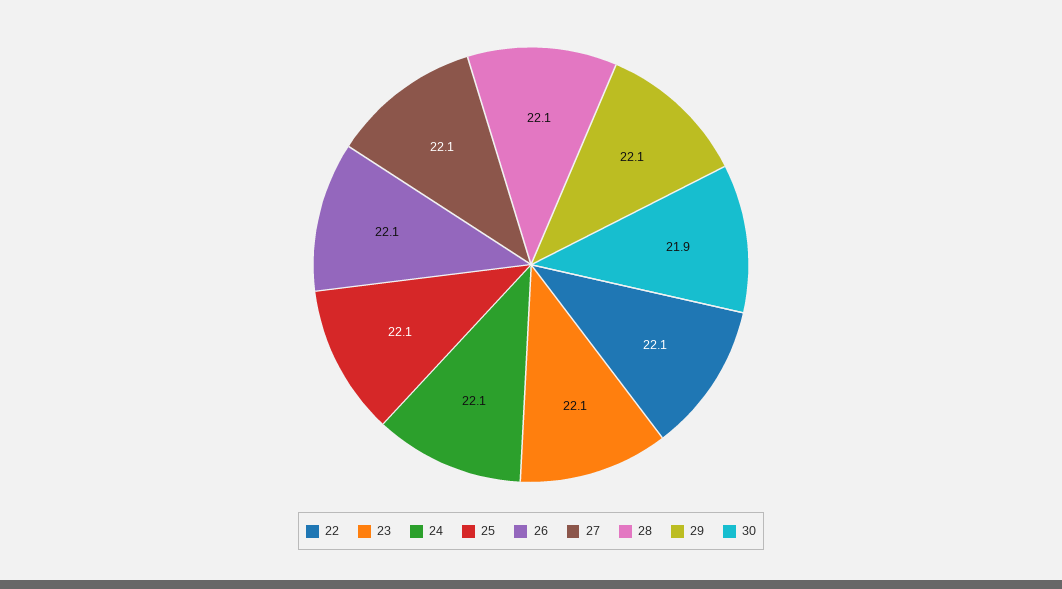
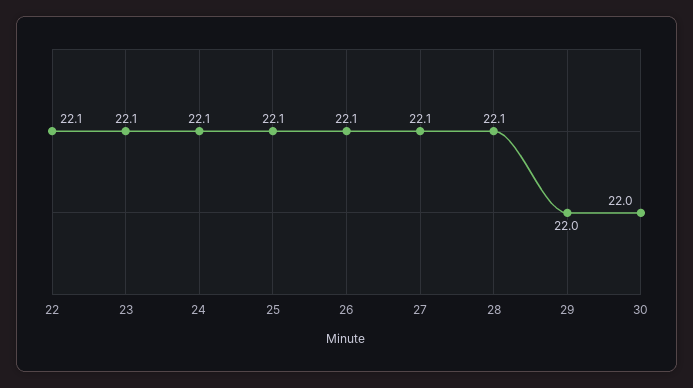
  {
    "22": 22.1,
    "23": 22.1,
    "24": 22.1,
    "25": 22.1,
    "26": 22.1,
    "27": 22.1,
    "28": 22.1,
-   "29": 22.1,
+   "29": 22,
-   "30": 21.9
+   "30": 22
  }

